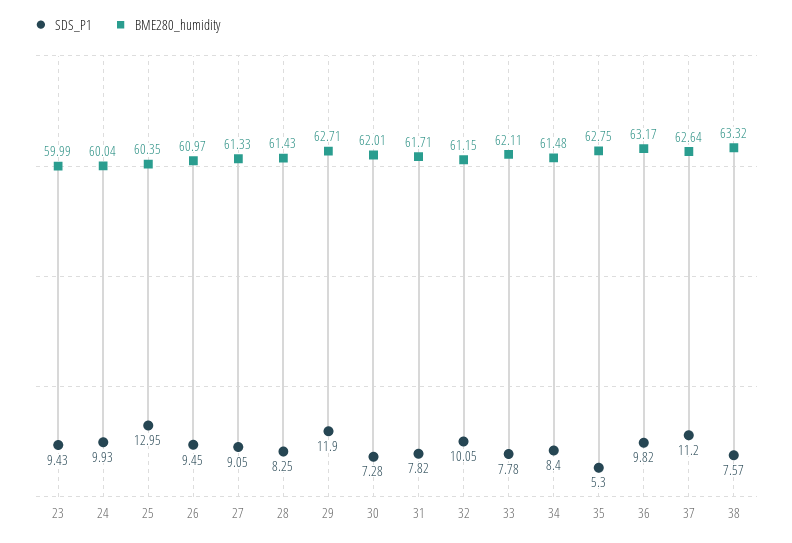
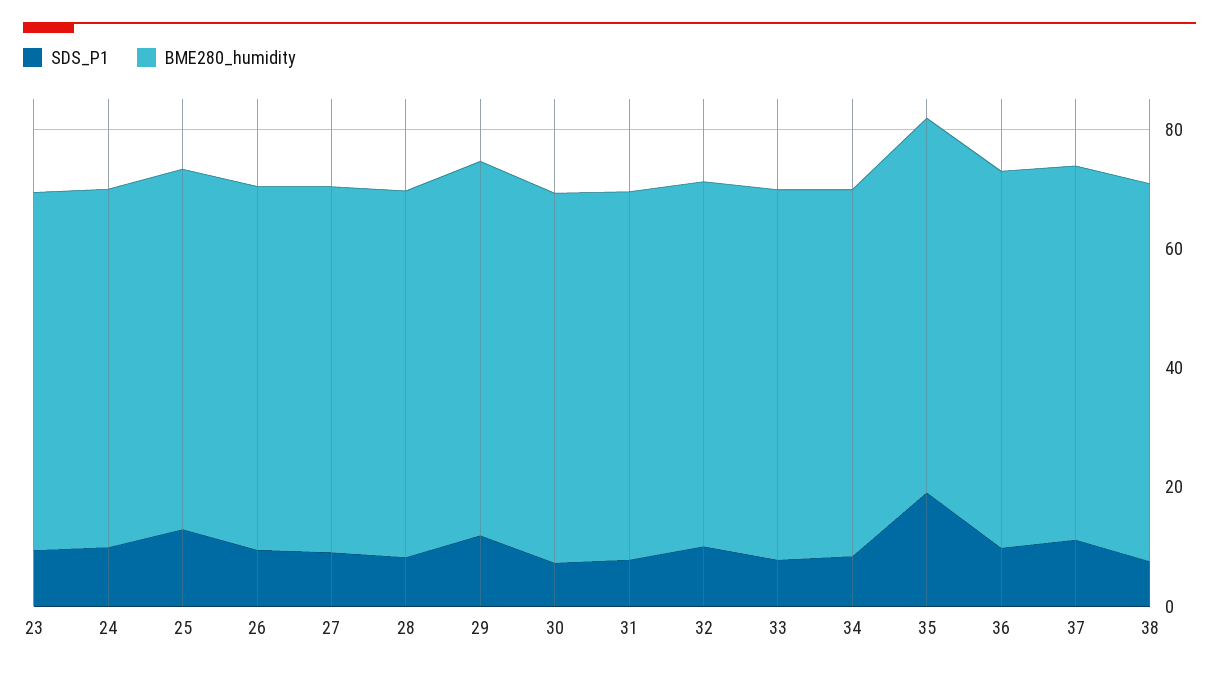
  {
    "SDS_P1": {
      "23": 9.43,
      "24": 9.93,
      "25": 12.95,
      "26": 9.45,
      "27": 9.05,
      "28": 8.25,
      "29": 11.9,
      "30": 7.28,
      "31": 7.82,
      "32": 10.05,
      "33": 7.78,
      "34": 8.4,
-     "35": 5.3,
+     "35": 20,
      "36": 9.82,
      "37": 11.2,
      "38": 7.57
    },
    "BME280_humidity": {
      "23": 59.99,
      "24": 60.04,
      "25": 60.35,
      "26": 60.97,
      "27": 61.33,
      "28": 61.43,
      "29": 62.71,
      "30": 62.01,
      "31": 61.71,
      "32": 61.15,
      "33": 62.11,
      "34": 61.48,
      "35": 62.75,
      "36": 63.17,
      "37": 62.64,
      "38": 63.32
    }
  }

